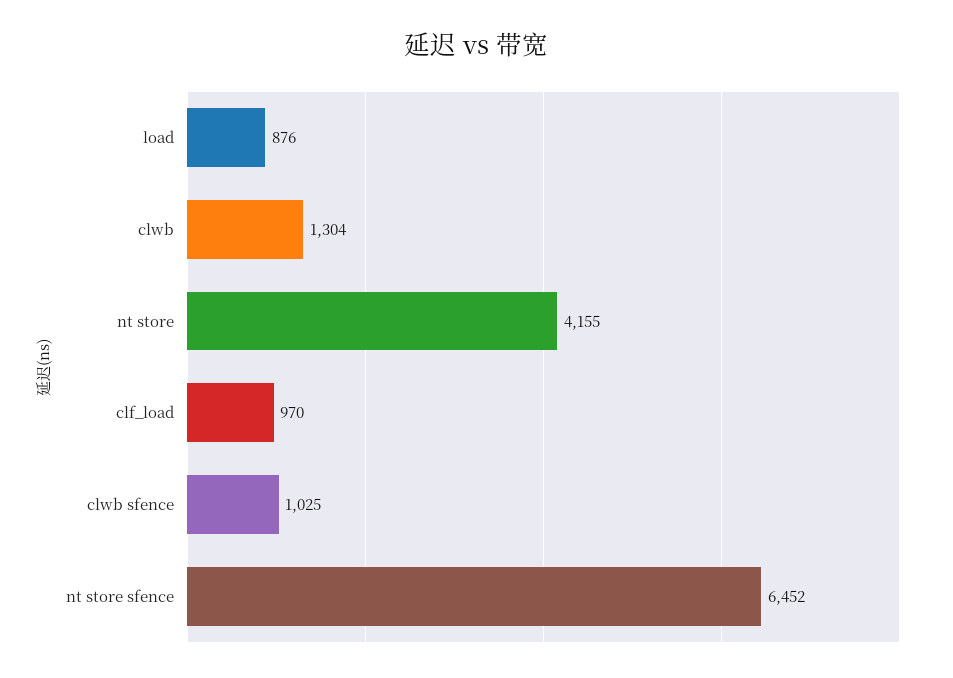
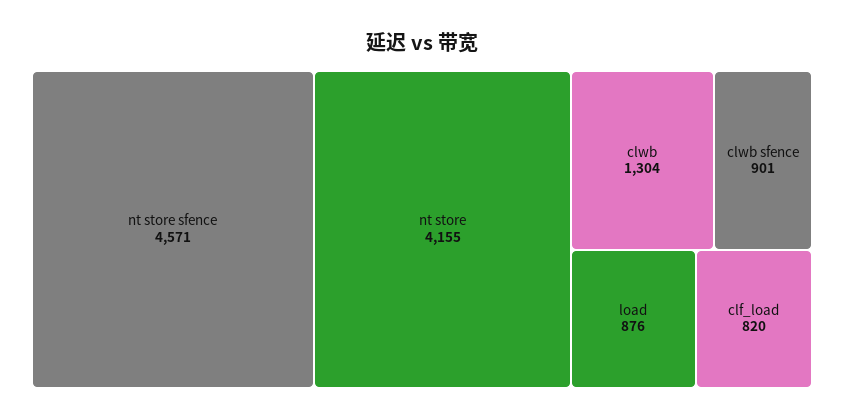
  {
    "load": 876,
    "clwb": 1304,
    "nt store": 4155,
-   "clf_load": 970,
+   "clf_load": 820,
-   "clwb sfence": 1025,
+   "clwb sfence": 901,
-   "nt store sfence": 6452
+   "nt store sfence": 4571
  }

